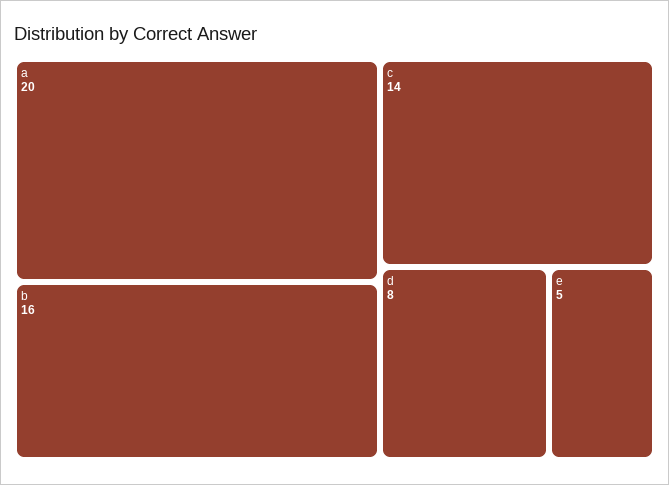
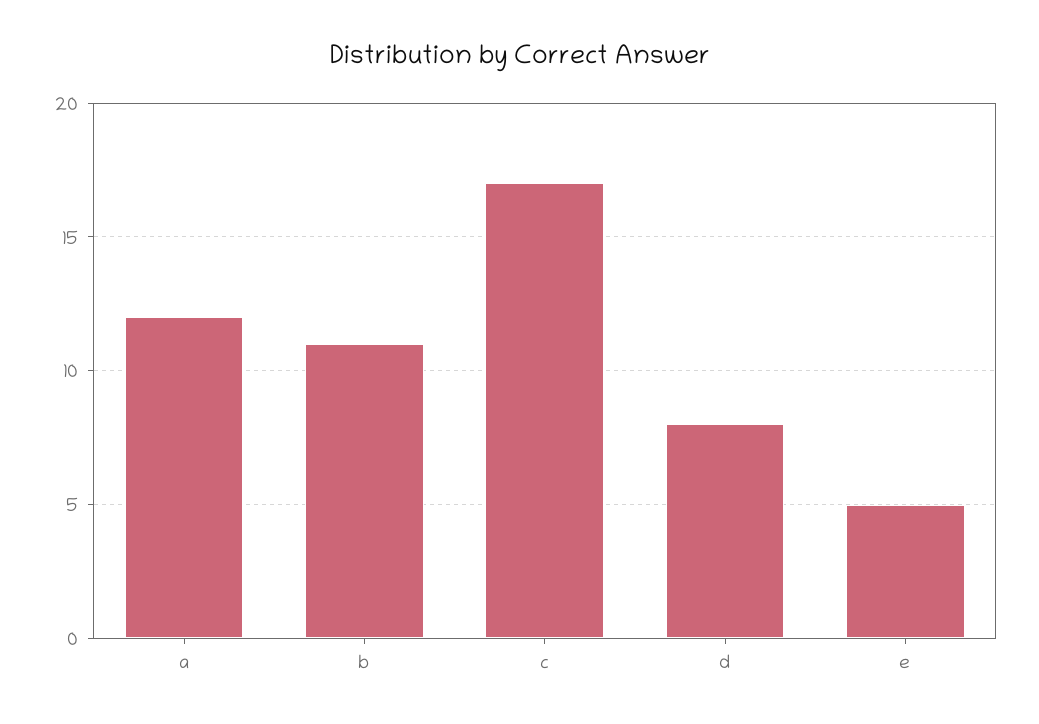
  {
-   "a": 20,
+   "a": 12,
-   "b": 16,
+   "b": 11,
-   "c": 14,
+   "c": 17,
    "d": 8,
    "e": 5
  }

